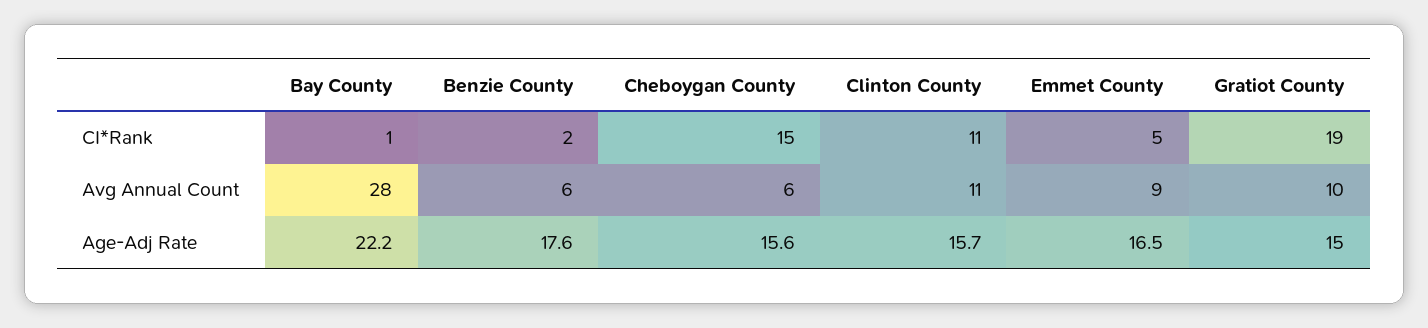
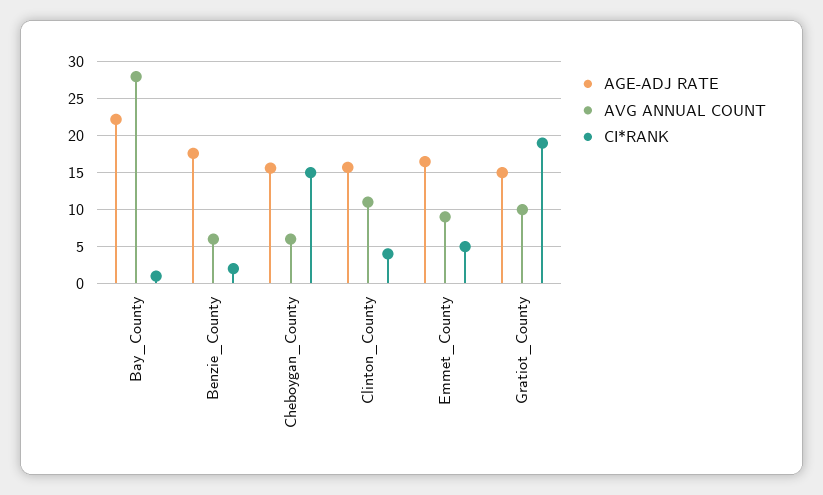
  {
    "CI*Rank": {
      "Bay County": 1,
      "Benzie County": 2,
      "Cheboygan County": 15,
-     "Clinton County": 11,
+     "Clinton County": 4,
      "Emmet County": 5,
      "Gratiot County": 19
    },
    "Avg Annual Count": {
      "Bay County": 28,
      "Benzie County": 6,
      "Cheboygan County": 6,
      "Clinton County": 11,
      "Emmet County": 9,
      "Gratiot County": 10
    },
    "Age-Adj Rate": {
      "Bay County": 22.2,
      "Benzie County": 17.6,
      "Cheboygan County": 15.6,
      "Clinton County": 15.7,
      "Emmet County": 16.5,
      "Gratiot County": 15
    }
  }

